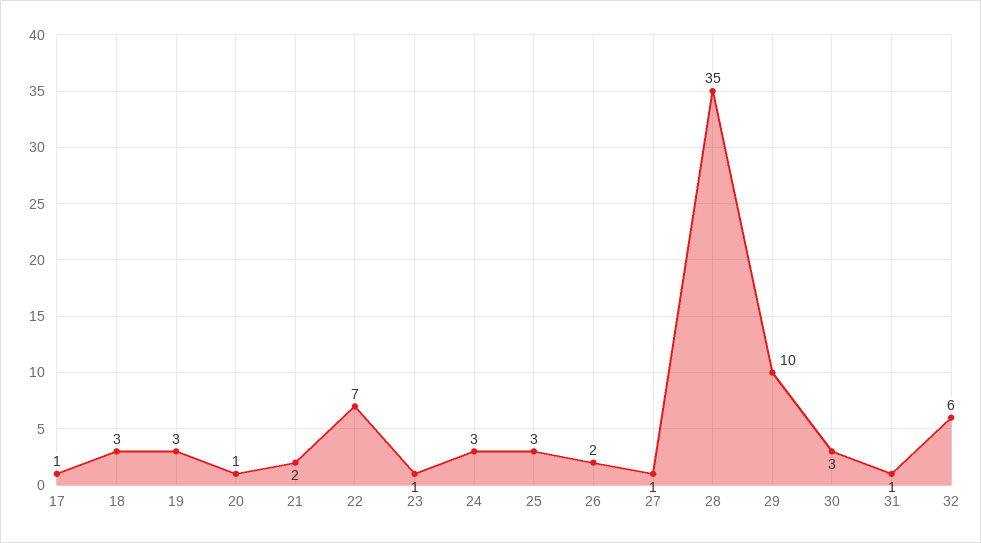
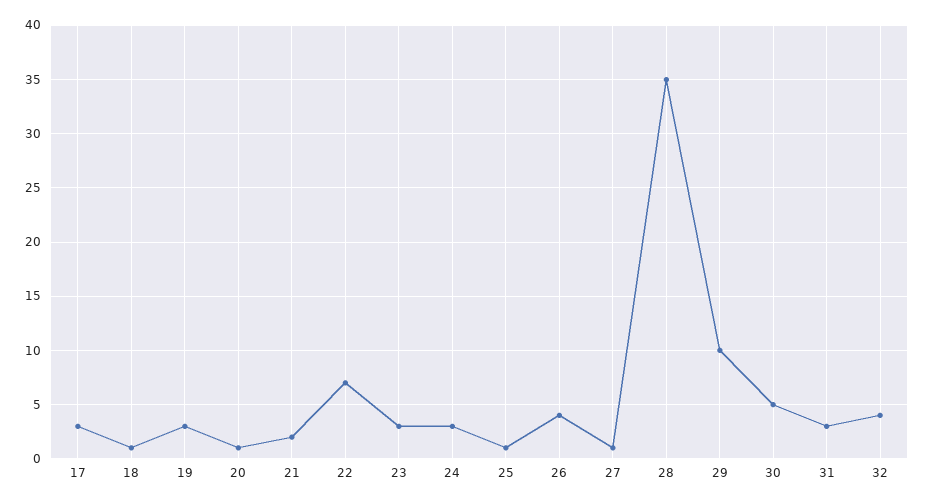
  {
-   "17": 1,
+   "17": 3,
-   "18": 3,
+   "18": 1,
    "19": 3,
    "20": 1,
    "21": 2,
    "22": 7,
-   "23": 1,
+   "23": 3,
    "24": 3,
-   "25": 3,
+   "25": 1,
-   "26": 2,
+   "26": 4,
    "27": 1,
    "28": 35,
    "29": 10,
-   "30": 3,
+   "30": 5,
-   "31": 1,
+   "31": 3,
-   "32": 6
+   "32": 4
  }

